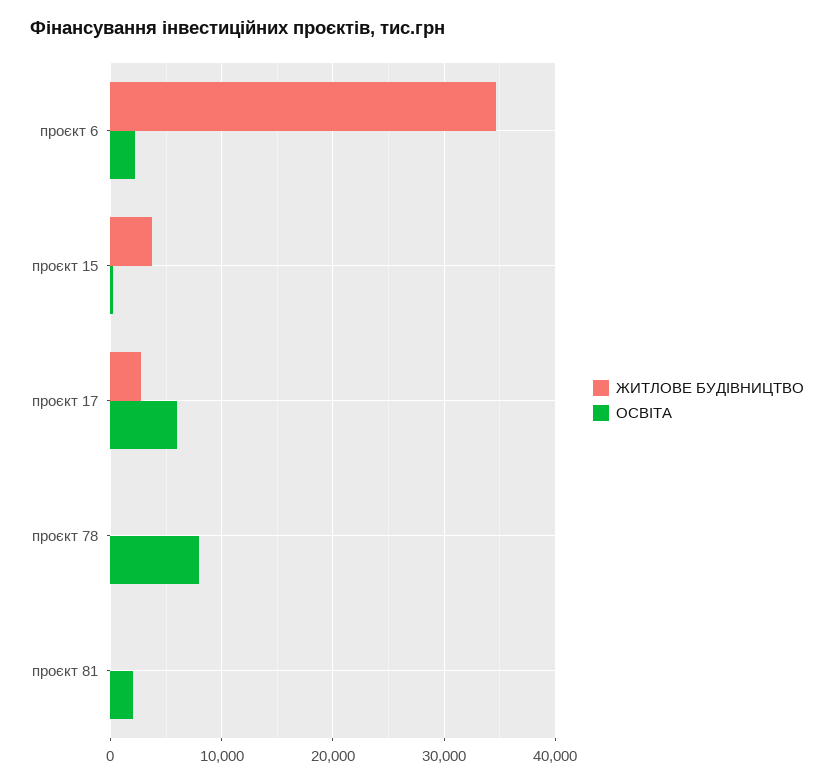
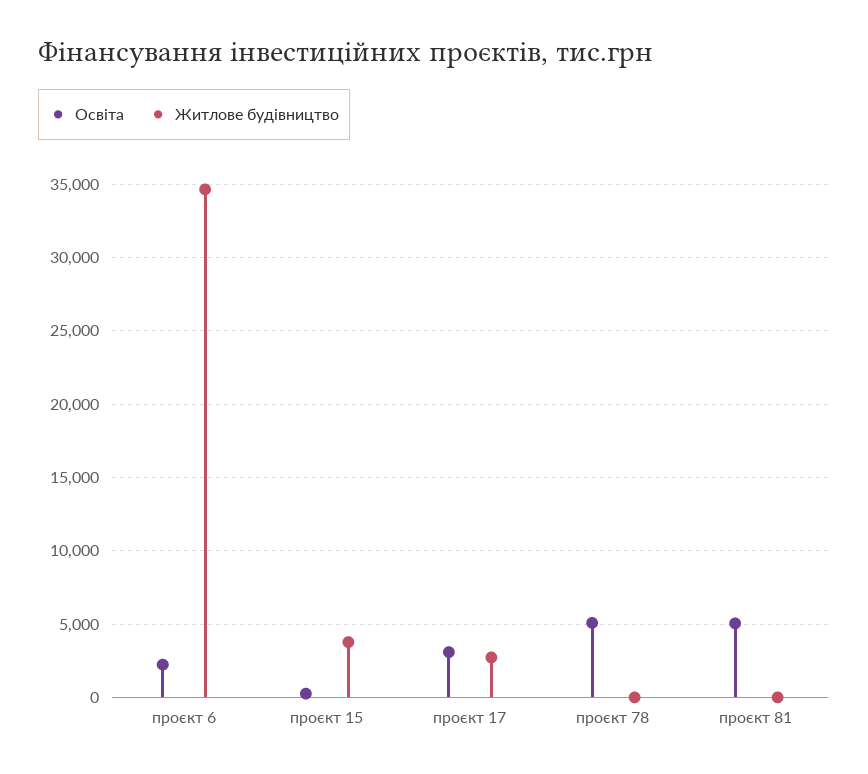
  {
    "ЖИТЛОВЕ БУДІВНИЦТВО": {
      "проєкт 6": 34500,
      "проєкт 15": 4000,
      "проєкт 17": 2500,
      "проєкт 78": 0,
      "проєкт 81": 0
    },
    "ОСВІТА": {
      "проєкт 6": 2000,
      "проєкт 15": 500,
-     "проєкт 17": 6000,
+     "проєкт 17": 3000,
-     "проєкт 78": 8000,
+     "проєкт 78": 5000,
-     "проєкт 81": 2000
+     "проєкт 81": 5000
    }
  }

